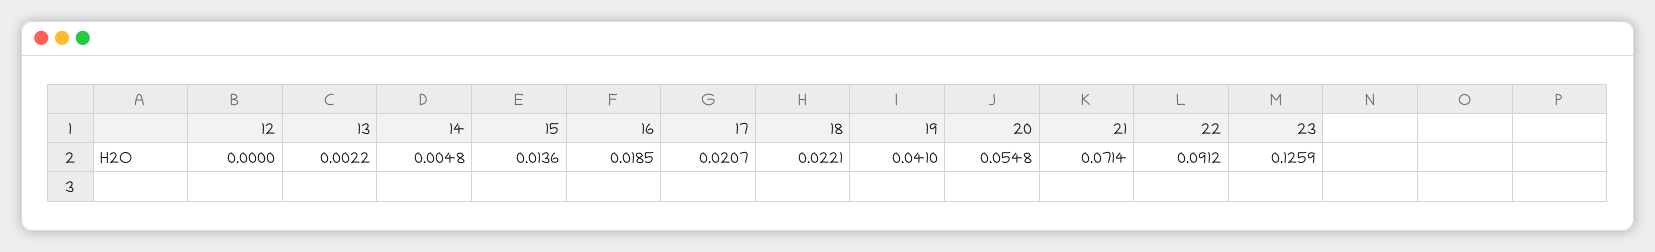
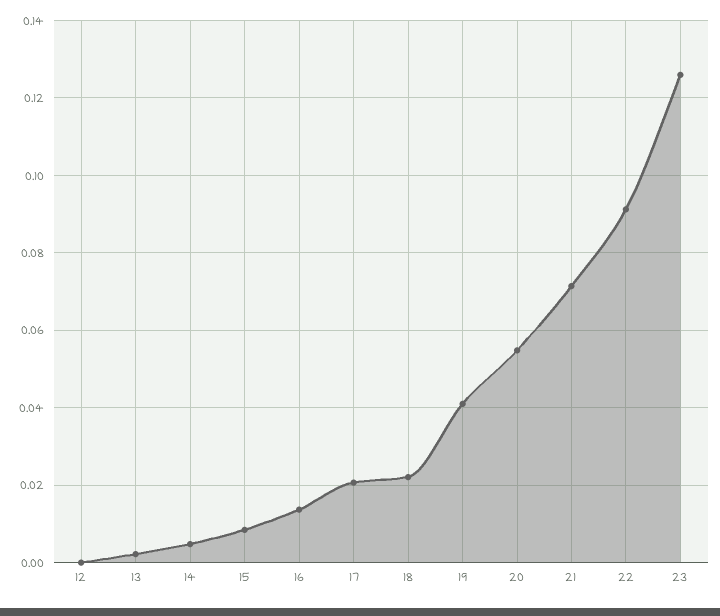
  {
    "12": 0,
    "13": 0.0022,
    "14": 0.0048,
-   "15": 0.0136,
+   "15": 0.008,
-   "16": 0.0185,
+   "16": 0.014,
    "17": 0.0207,
    "18": 0.0221,
    "19": 0.041,
    "20": 0.0548,
    "21": 0.0714,
    "22": 0.0912,
    "23": 0.1259
  }

